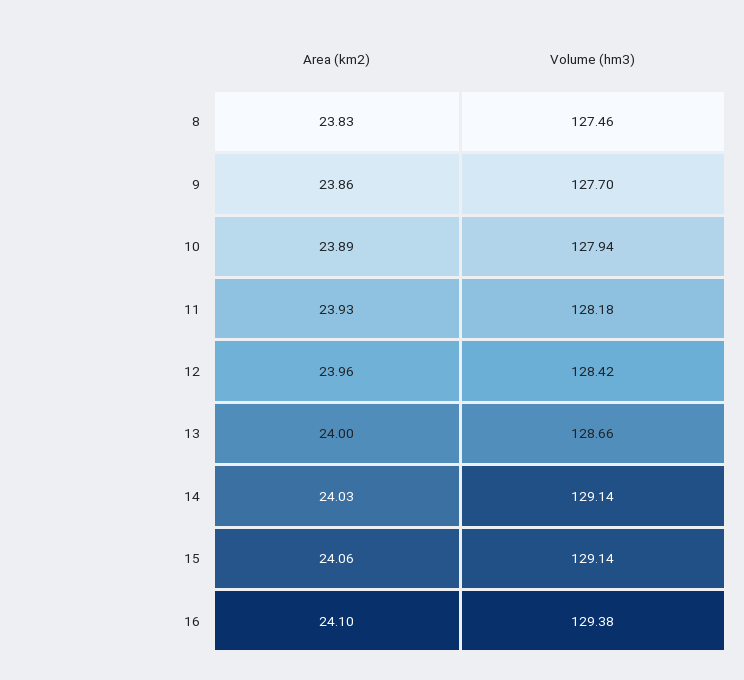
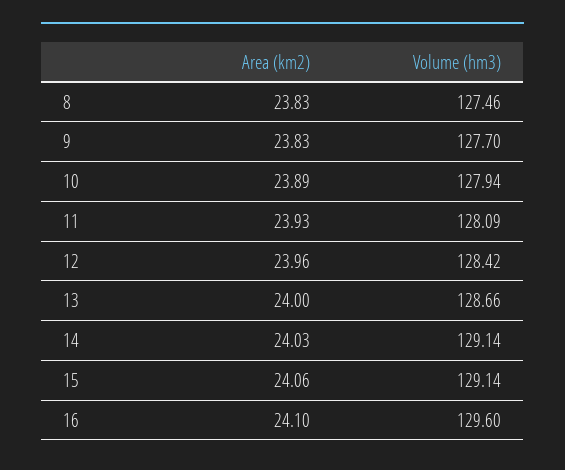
  {
    "Area (km2)": {
      "8": 23.83,
-     "9": 23.86,
+     "9": 23.83,
      "10": 23.89,
      "11": 23.93,
      "12": 23.96,
      "13": 24,
      "14": 24.03,
      "15": 24.06,
      "16": 24.1
    },
    "Volume (hm3)": {
      "8": 127.46,
      "9": 127.7,
      "10": 127.94,
-     "11": 128.18,
+     "11": 128.09,
      "12": 128.42,
      "13": 128.66,
      "14": 129.14,
      "15": 129.14,
-     "16": 129.38
+     "16": 129.6
    }
  }

